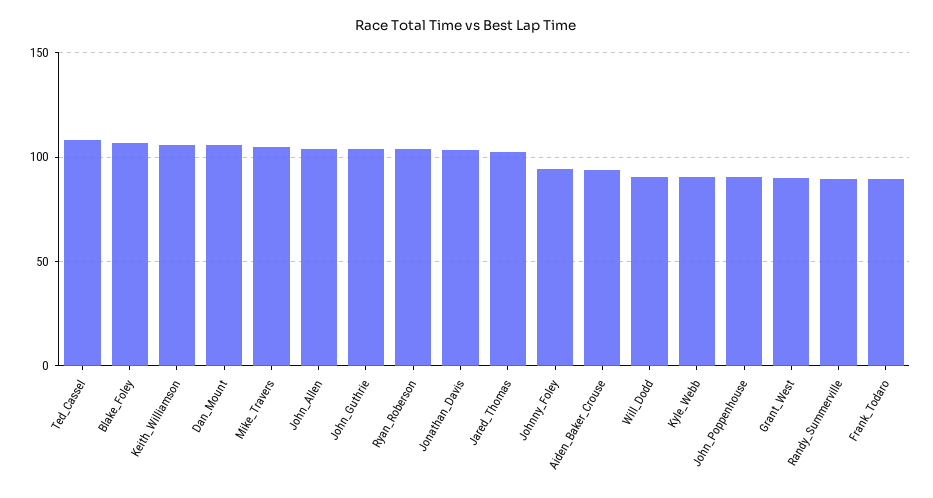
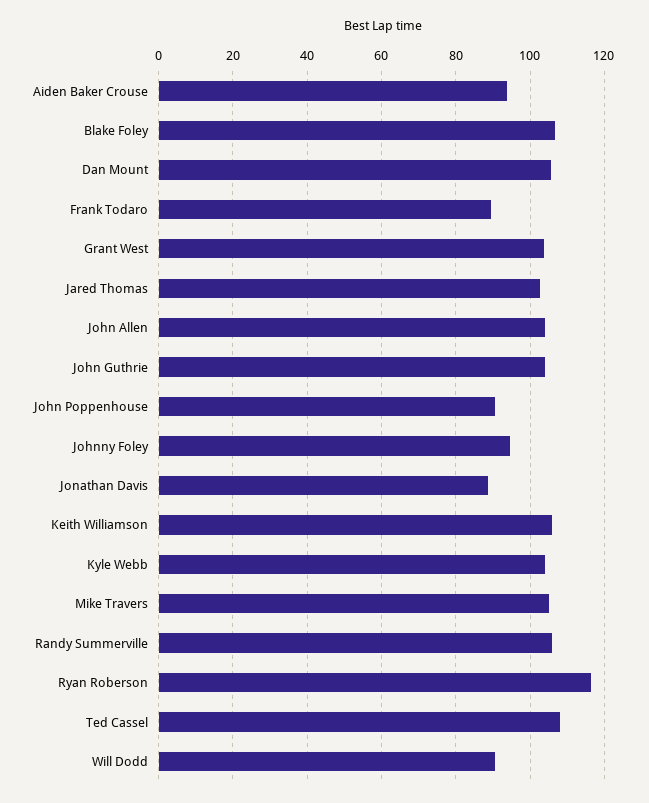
  {
    "Ted_Cassel": 108,
    "Blake_Foley": 106,
    "Keith_Williamson": 106,
    "Dan_Mount": 106,
    "Mike_Travers": 104,
    "John_Allen": 104,
    "John_Guthrie": 104,
-   "Ryan_Roberson": 105,
+   "Ryan_Roberson": 116,
-   "Jonathan_Davis": 105,
+   "Jonathan_Davis": 88,
    "Jared_Thomas": 102,
    "Johnny_Foley": 94,
    "Aiden_Baker_Crouse": 94,
    "Will_Dodd": 90,
-   "Kyle_Webb": 90,
+   "Kyle_Webb": 104,
    "John_Poppenhouse": 90,
-   "Grant_West": 90,
+   "Grant_West": 104,
-   "Randy_Summerville": 90,
+   "Randy_Summerville": 106,
    "Frank_Todaro": 90
  }

